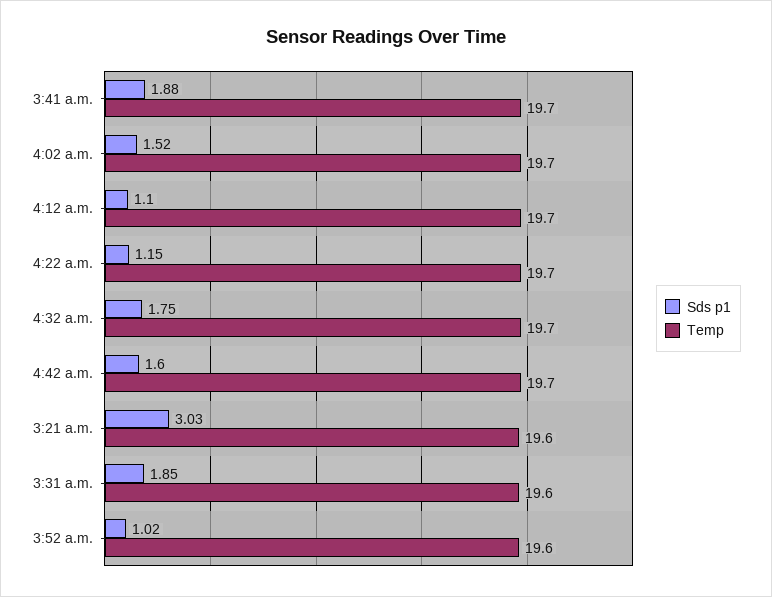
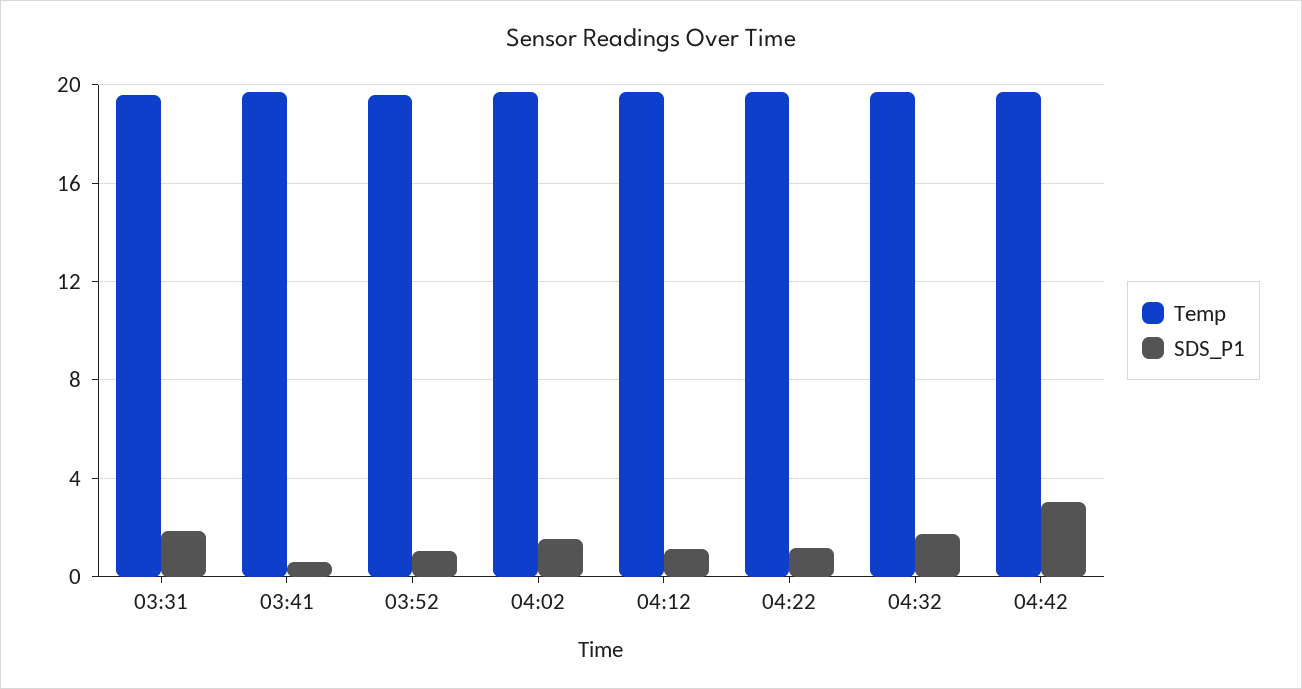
  {
    "Sds p1": {
-     "3:41 a.m.": 1.88,
+     "3:41 a.m.": 0.5,
      "4:02 a.m.": 1.52,
      "4:12 a.m.": 1.1,
      "4:22 a.m.": 1.15,
      "4:32 a.m.": 1.75,
-     "4:42 a.m.": 1.6,
+     "4:42 a.m.": 3,
-     "3:21 a.m.": 3.03,
      "3:31 a.m.": 1.85,
      "3:52 a.m.": 1.02
    },
    "Temp": {
      "3:41 a.m.": 19.7,
      "4:02 a.m.": 19.7,
      "4:12 a.m.": 19.7,
      "4:22 a.m.": 19.7,
      "4:32 a.m.": 19.7,
      "4:42 a.m.": 19.7,
-     "3:21 a.m.": 19.6,
      "3:31 a.m.": 19.6,
      "3:52 a.m.": 19.6
    }
  }

